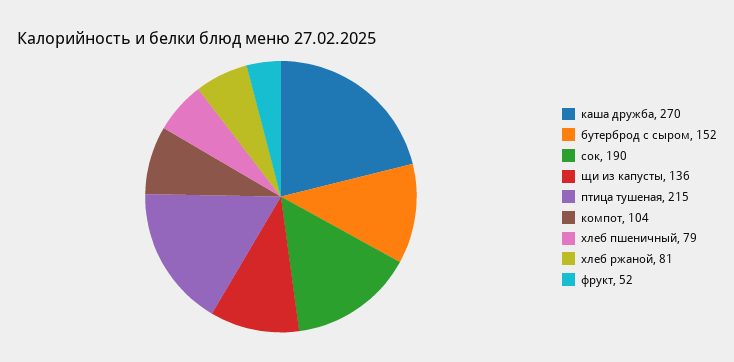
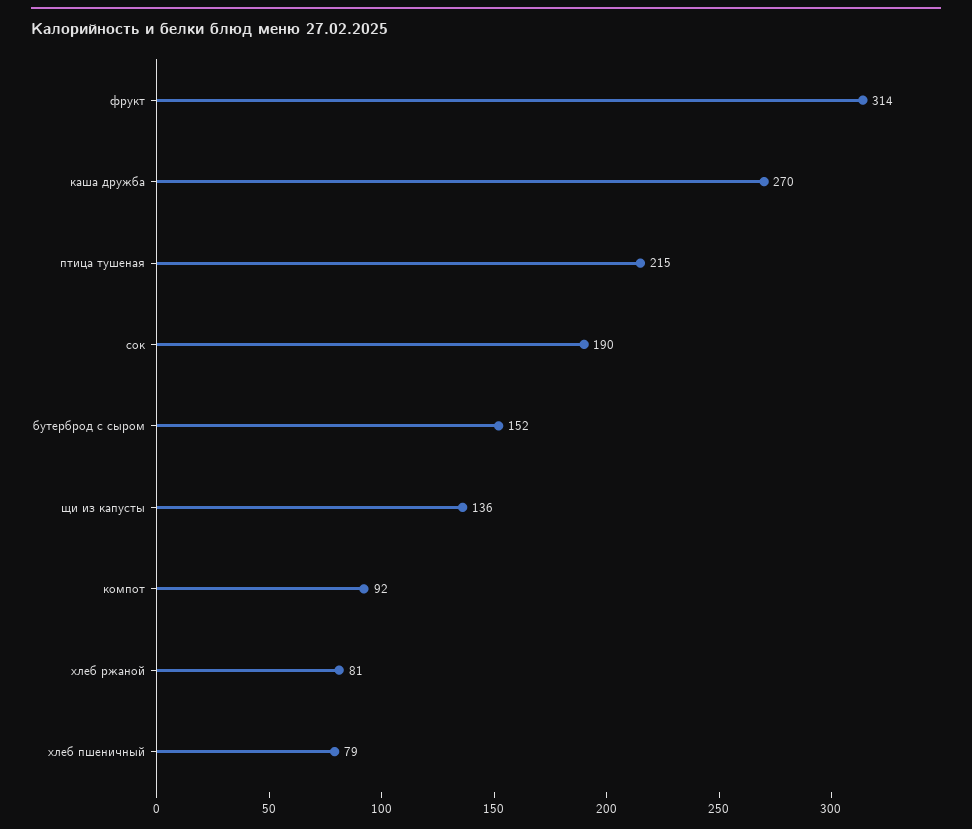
  {
    "каша дружба": 270,
    "бутерброд с сыром": 152,
    "сок": 190,
    "щи из капусты": 136,
    "птица тушеная": 215,
-   "компот": 104,
+   "компот": 92,
    "хлеб пшеничный": 79,
    "хлеб ржаной": 81,
-   "фрукт": 52
+   "фрукт": 314
  }

